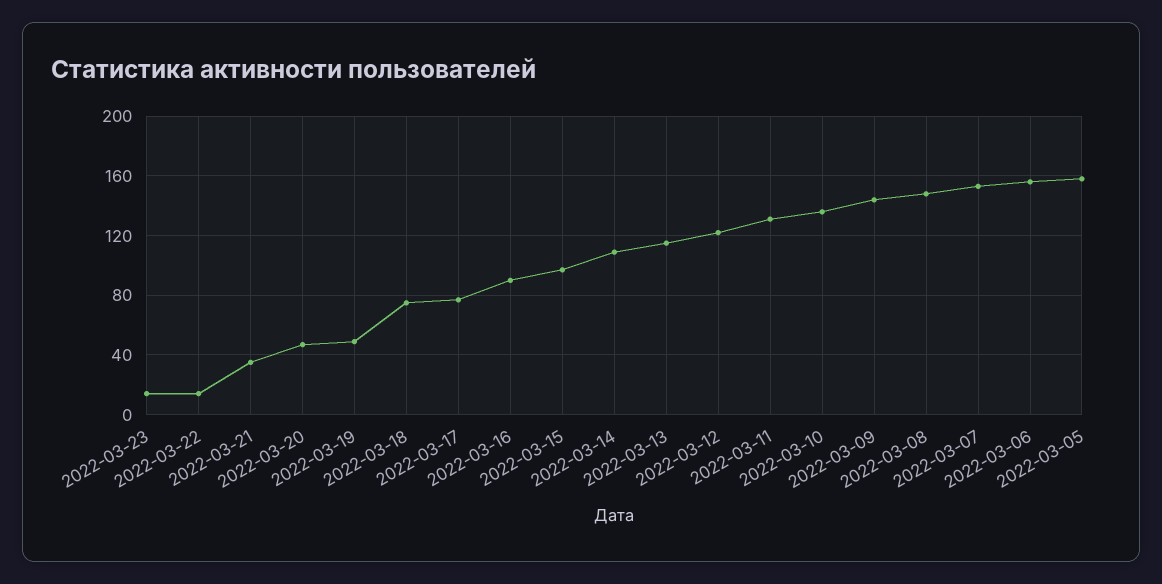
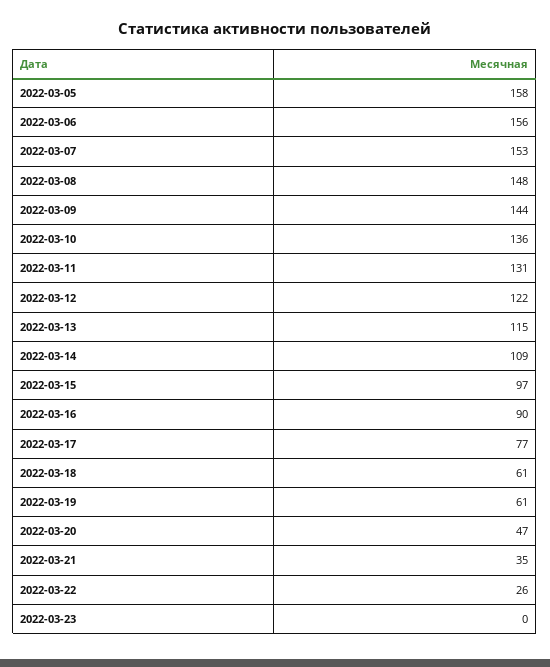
  {
-   "2022-03-23": 15,
+   "2022-03-23": 0,
-   "2022-03-22": 15,
+   "2022-03-22": 26,
    "2022-03-21": 35,
    "2022-03-20": 47,
-   "2022-03-19": 50,
+   "2022-03-19": 61,
-   "2022-03-18": 75,
+   "2022-03-18": 61,
    "2022-03-17": 77,
    "2022-03-16": 90,
    "2022-03-15": 97,
    "2022-03-14": 109,
    "2022-03-13": 115,
    "2022-03-12": 122,
    "2022-03-11": 131,
    "2022-03-10": 136,
    "2022-03-09": 144,
    "2022-03-08": 148,
    "2022-03-07": 153,
    "2022-03-06": 156,
    "2022-03-05": 158
  }

